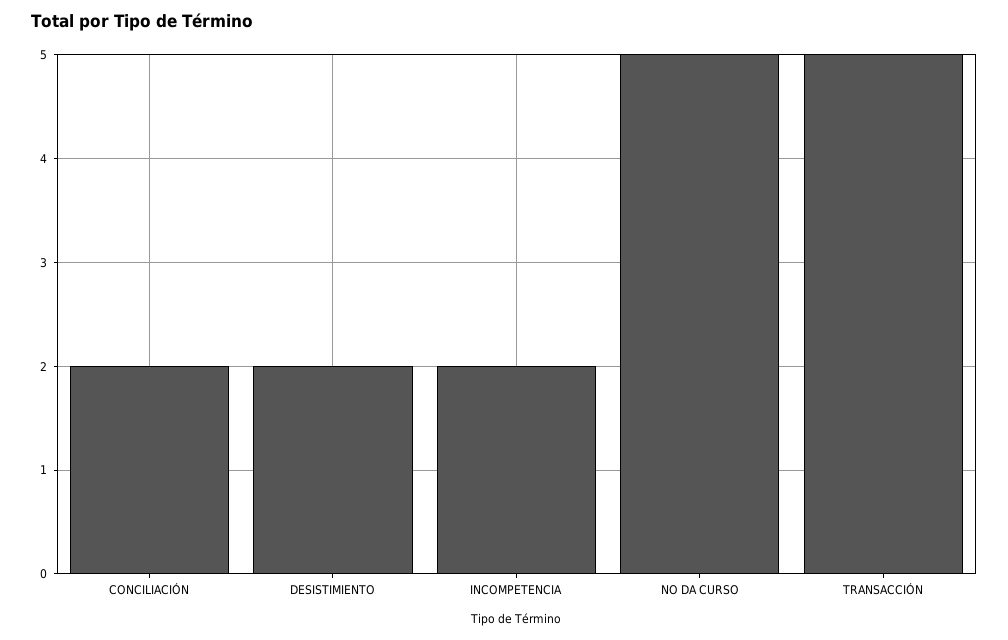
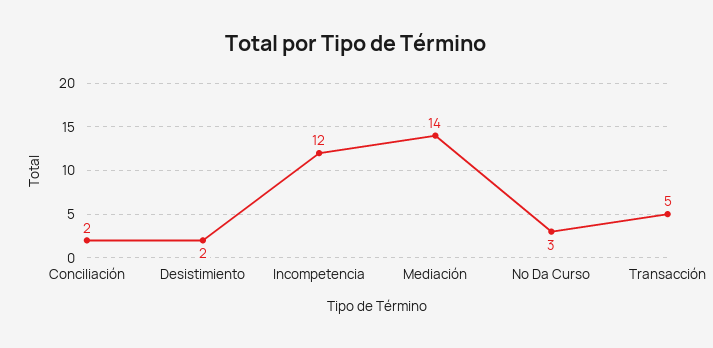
  {
    "CONCILIACIÓN": 2,
    "DESISTIMIENTO": 2,
-   "INCOMPETENCIA": 2,
+   "INCOMPETENCIA": 12,
-   "NO DA CURSO": 5,
+   "NO DA CURSO": 3,
-   "TRANSACCIÓN": 5
+   "TRANSACCIÓN": 5,
+   "Mediación": 14
  }

